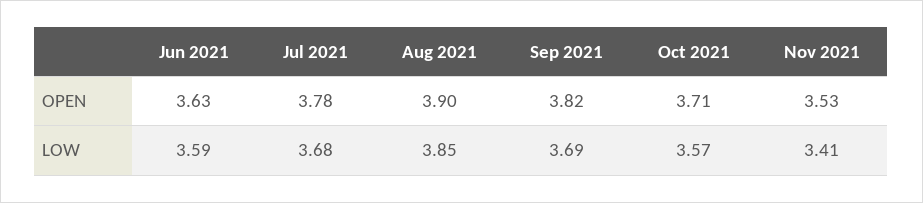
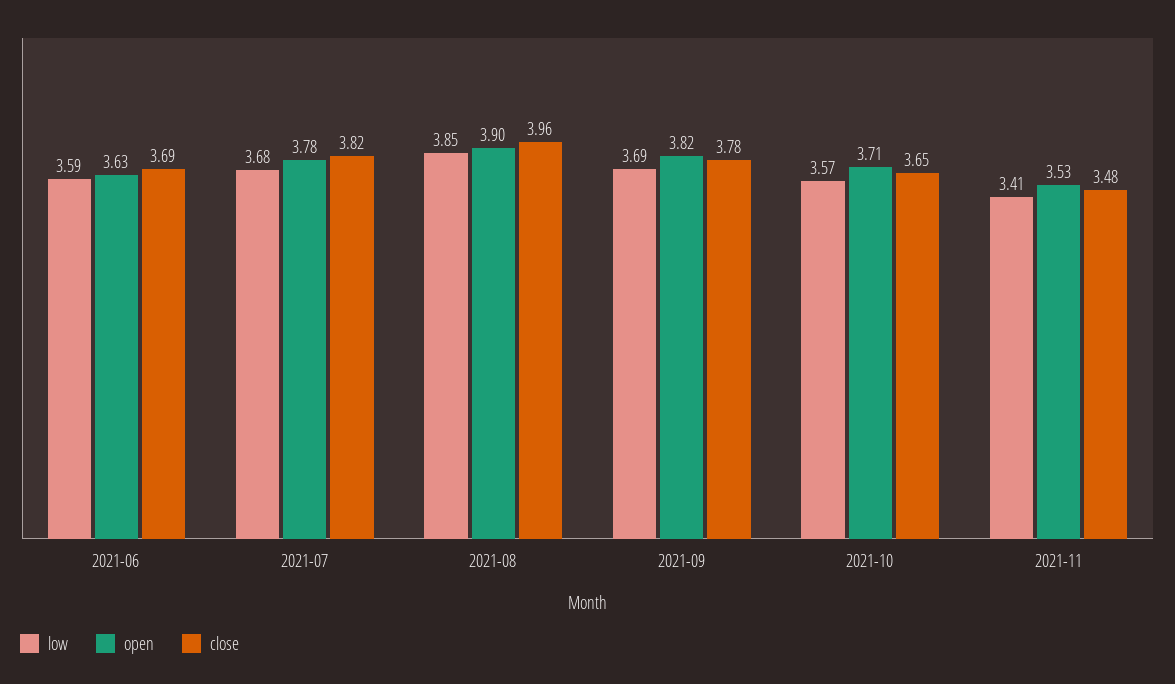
  {
    "OPEN": {
      "Jun 2021": 3.63,
      "Jul 2021": 3.78,
      "Aug 2021": 3.9,
      "Sep 2021": 3.82,
      "Oct 2021": 3.71,
      "Nov 2021": 3.53
    },
    "LOW": {
      "Jun 2021": 3.59,
      "Jul 2021": 3.68,
      "Aug 2021": 3.85,
      "Sep 2021": 3.69,
      "Oct 2021": 3.57,
      "Nov 2021": 3.41
-   }
+   },
+   "close": {
+     "Jun 2021": 3.69,
+     "Jul 2021": 3.82,
+     "Aug 2021": 3.96,
+     "Sep 2021": 3.78,
+     "Oct 2021": 3.65,
+     "Nov 2021": 3.48
+   }
  }

